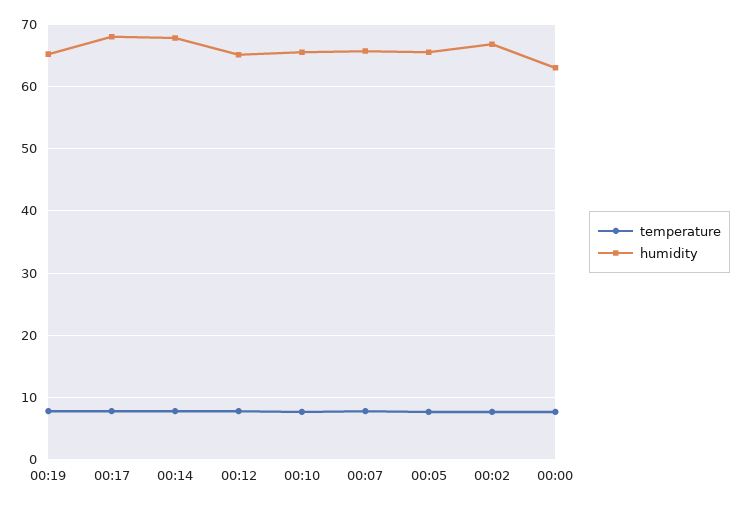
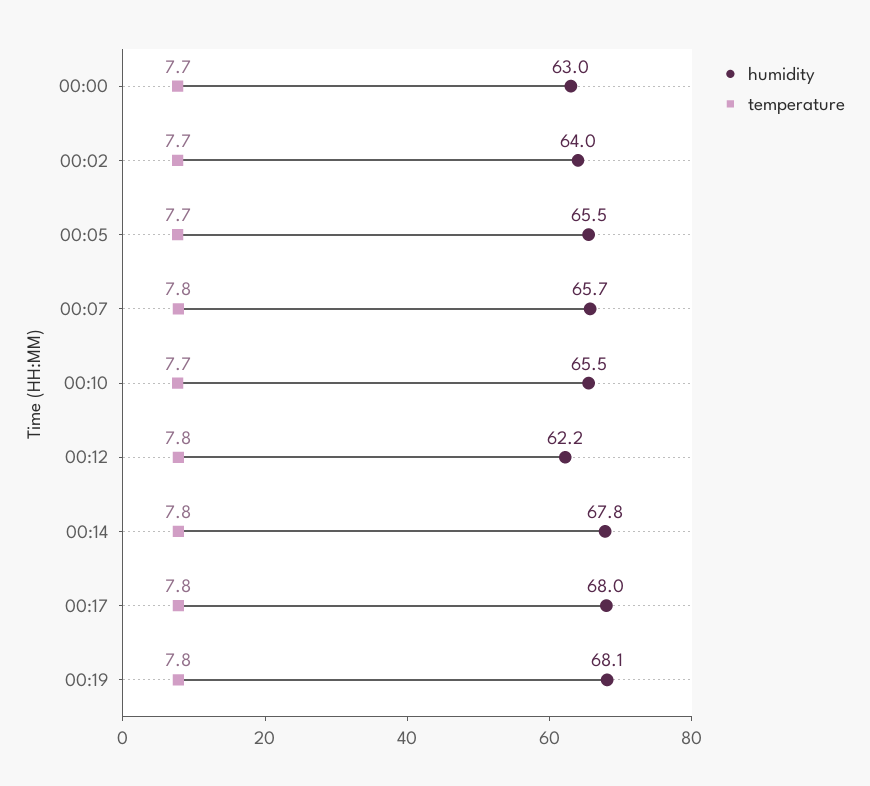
  {
    "temperature": {
      "00:19": 7.8,
      "00:17": 7.8,
      "00:14": 7.8,
      "00:12": 7.8,
      "00:10": 7.7,
      "00:07": 7.8,
      "00:05": 7.7,
      "00:02": 7.7,
      "00:00": 7.7
    },
    "humidity": {
-     "00:19": 65,
+     "00:19": 68.1,
      "00:17": 68,
      "00:14": 67.8,
-     "00:12": 65,
+     "00:12": 62.2,
      "00:10": 65.5,
      "00:07": 65.7,
      "00:05": 65.5,
-     "00:02": 67,
+     "00:02": 64,
      "00:00": 63
    }
  }

